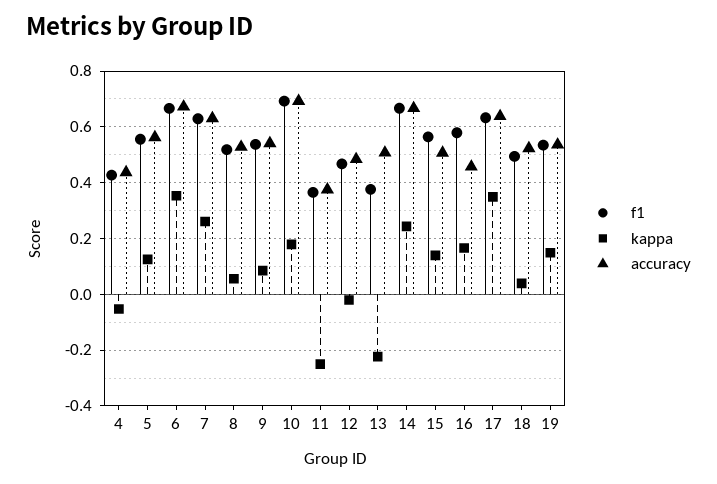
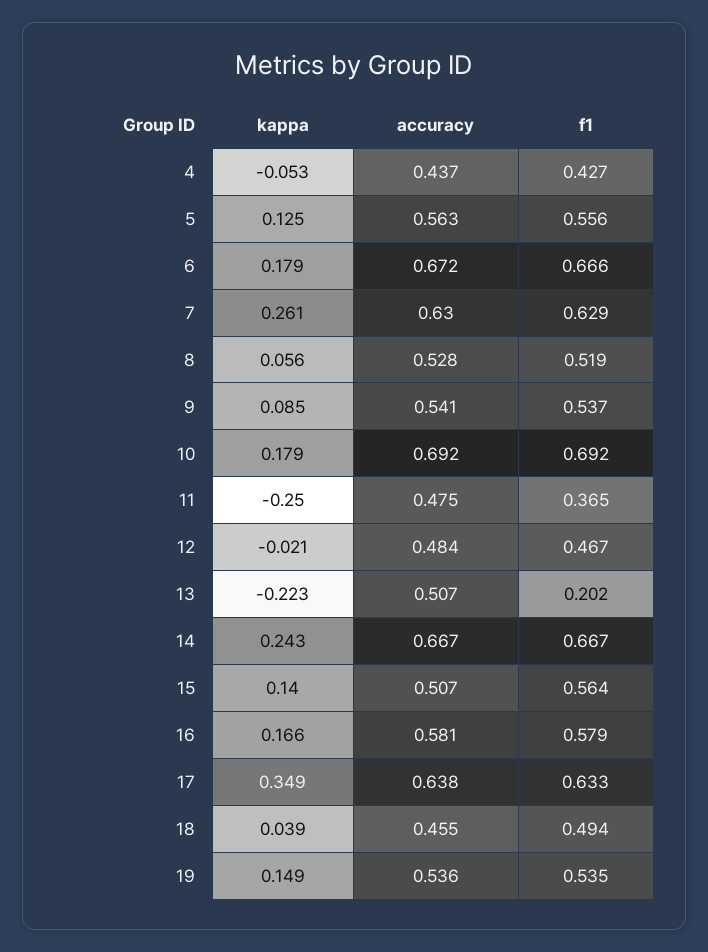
  {
    "f1": {
      "4": 0.427,
      "5": 0.556,
      "6": 0.666,
      "7": 0.629,
      "8": 0.519,
      "9": 0.537,
      "10": 0.692,
      "11": 0.365,
      "12": 0.467,
-     "13": 0.375,
+     "13": 0.202,
      "14": 0.667,
      "15": 0.564,
      "16": 0.579,
      "17": 0.633,
      "18": 0.494,
      "19": 0.535
    },
    "kappa": {
      "4": -0.053,
      "5": 0.125,
-     "6": 0.35,
+     "6": 0.179,
      "7": 0.261,
      "8": 0.056,
      "9": 0.085,
      "10": 0.179,
      "11": -0.25,
      "12": -0.021,
      "13": -0.223,
      "14": 0.243,
      "15": 0.14,
      "16": 0.166,
      "17": 0.349,
      "18": 0.039,
      "19": 0.149
    },
    "accuracy": {
      "4": 0.437,
      "5": 0.563,
      "6": 0.672,
      "7": 0.63,
      "8": 0.528,
      "9": 0.541,
      "10": 0.692,
-     "11": 0.375,
+     "11": 0.475,
      "12": 0.484,
      "13": 0.507,
      "14": 0.667,
      "15": 0.507,
-     "16": 0.45,
+     "16": 0.581,
      "17": 0.638,
-     "18": 0.525,
+     "18": 0.455,
      "19": 0.536
    }
  }

